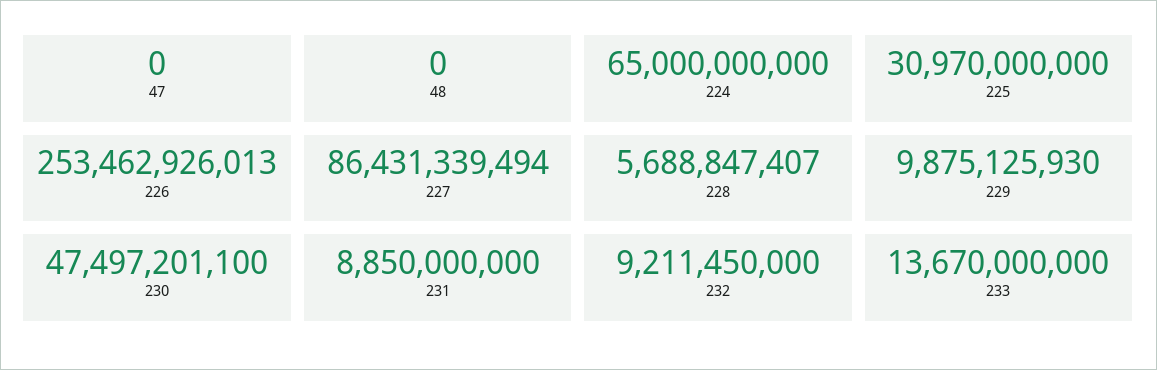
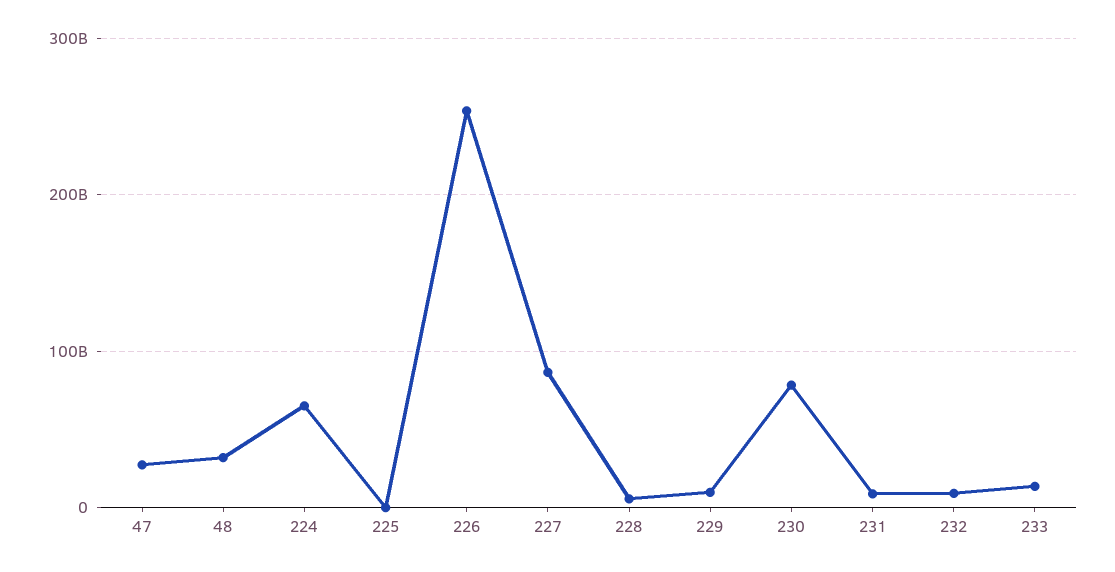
  {
-   "47": 0,
+   "47": 30000000000,
-   "48": 0,
+   "48": 30000000000,
    "224": 65000000000,
-   "225": 30970000000,
+   "225": 0,
    "226": 253462926013,
    "227": 86431339494,
    "228": 5688847407,
    "229": 9875125930,
-   "230": 47497201100,
+   "230": 80000000000,
    "231": 8850000000,
    "232": 9211450000,
    "233": 13670000000
  }

